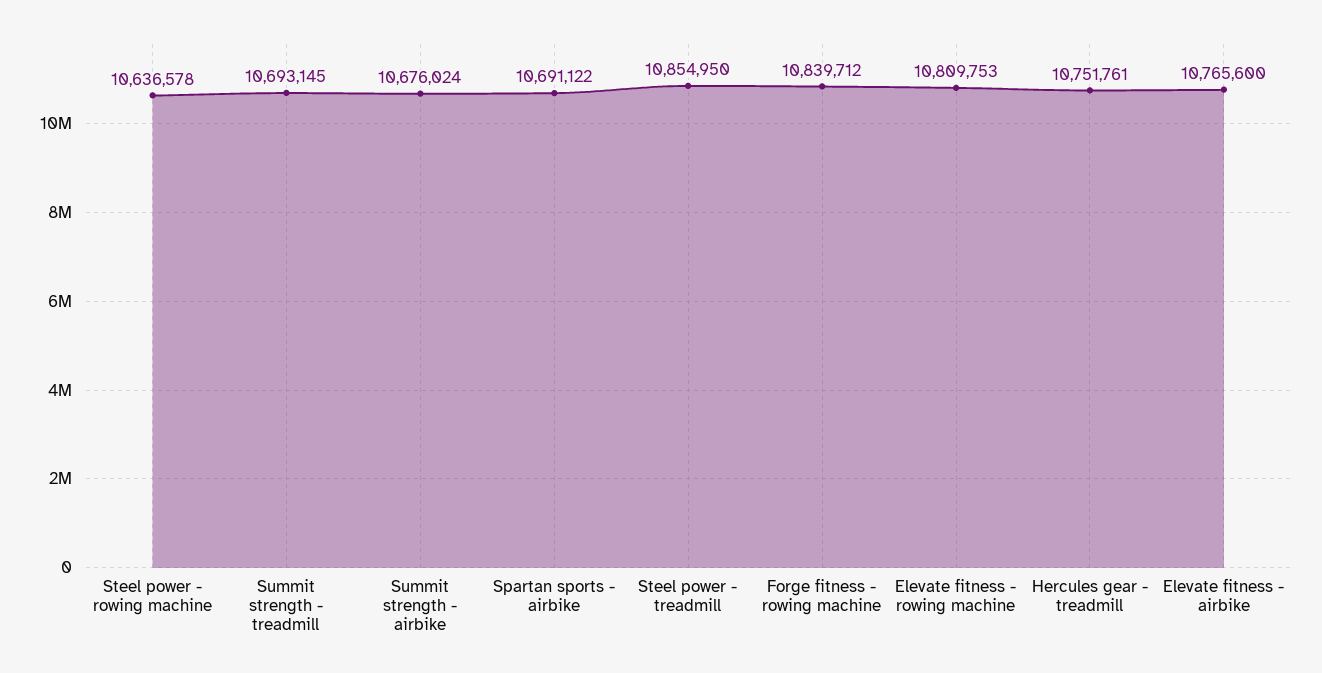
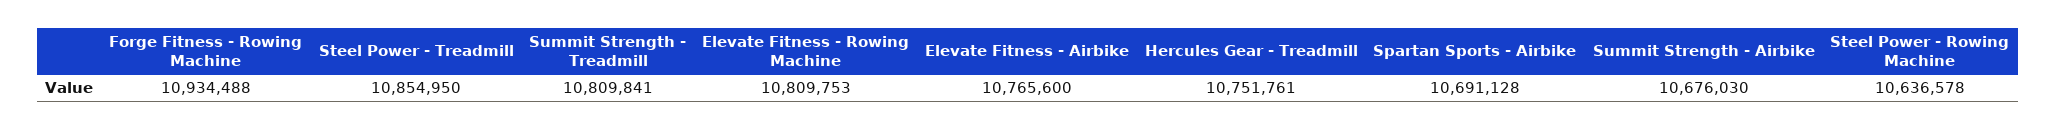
  {
    "Steel power - rowing machine": 10636578,
-   "Summit strength - treadmill": 10693145,
+   "Summit strength - treadmill": 10809841,
-   "Summit strength - airbike": 10676024,
+   "Summit strength - airbike": 10676030,
-   "Spartan sports - airbike": 10691122,
+   "Spartan sports - airbike": 10691128,
    "Steel power - treadmill": 10854950,
-   "Forge fitness - rowing machine": 10839712,
+   "Forge fitness - rowing machine": 10934488,
    "Elevate fitness - rowing machine": 10809753,
    "Hercules gear - treadmill": 10751761,
    "Elevate fitness - airbike": 10765600
  }

